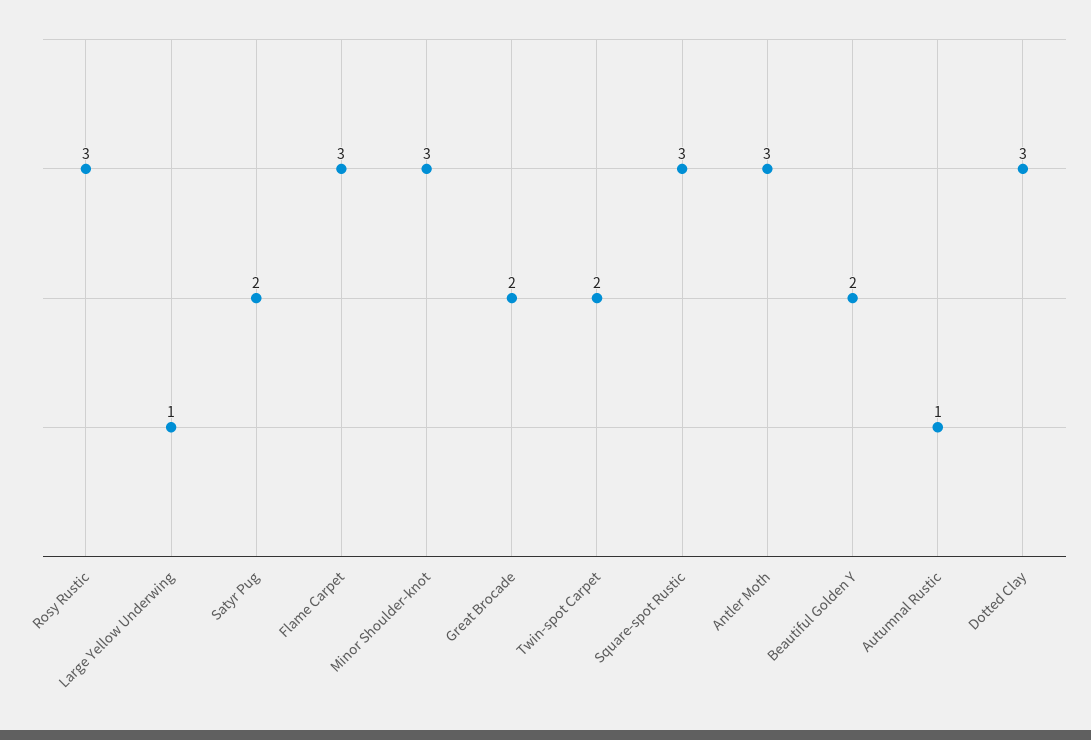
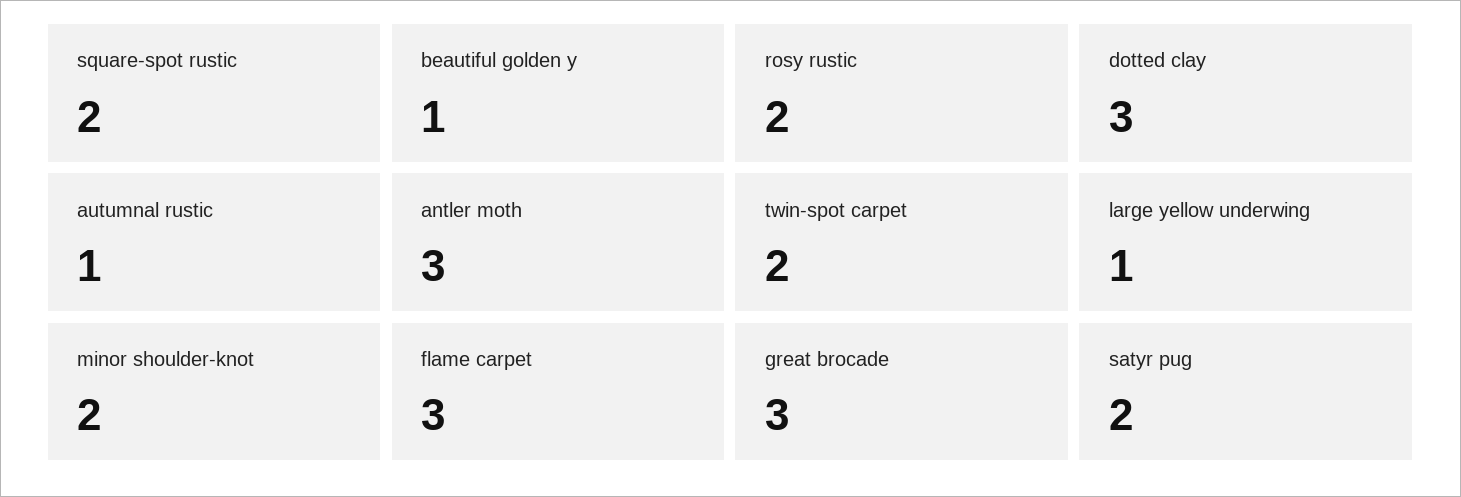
  {
-   "Rosy Rustic": 3,
+   "Rosy Rustic": 2,
    "Large Yellow Underwing": 1,
    "Satyr Pug": 2,
    "Flame Carpet": 3,
-   "Minor Shoulder-knot": 3,
+   "Minor Shoulder-knot": 2,
-   "Great Brocade": 2,
+   "Great Brocade": 3,
    "Twin-spot Carpet": 2,
-   "Square-spot Rustic": 3,
+   "Square-spot Rustic": 2,
    "Antler Moth": 3,
-   "Beautiful Golden Y": 2,
+   "Beautiful Golden Y": 1,
    "Autumnal Rustic": 1,
    "Dotted Clay": 3
  }

